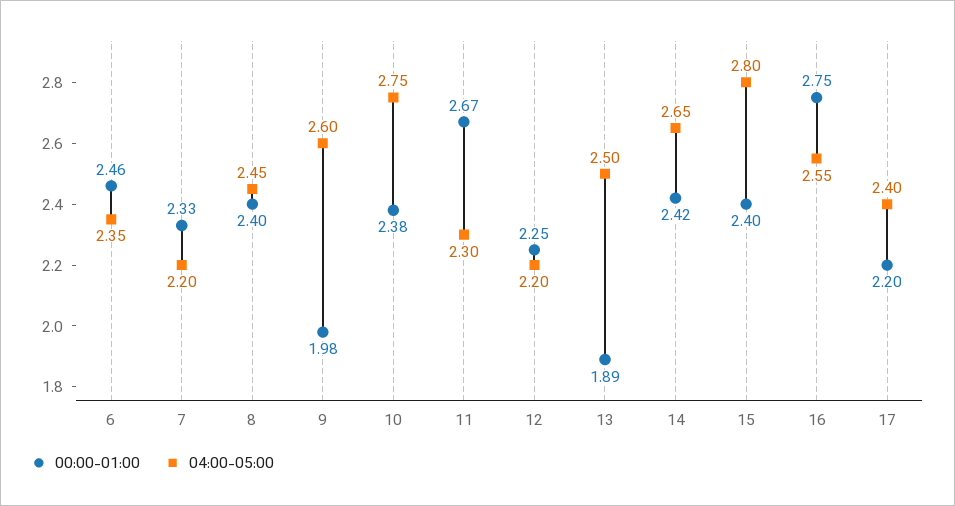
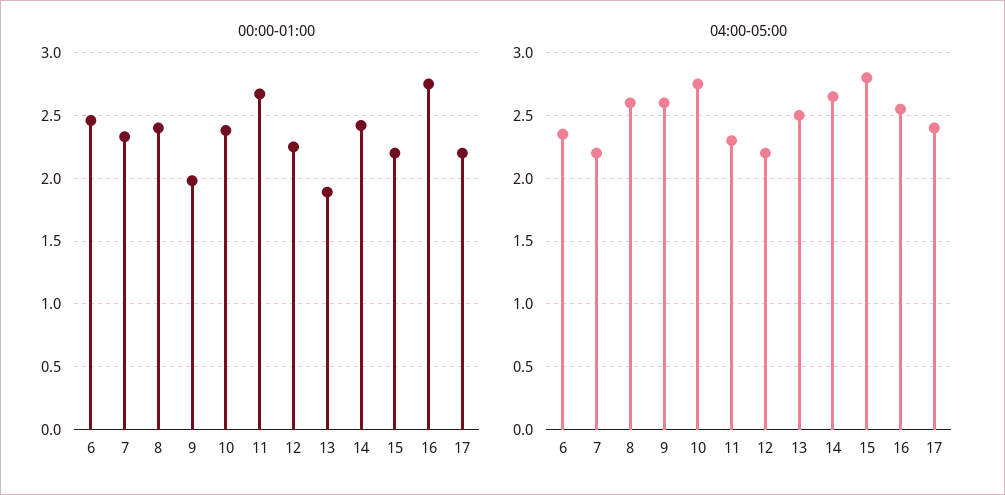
  {
    "00:00-01:00": {
      "6": 2.46,
      "7": 2.33,
      "8": 2.4,
      "9": 1.98,
      "10": 2.38,
      "11": 2.67,
      "12": 2.25,
      "13": 1.89,
      "14": 2.42,
-     "15": 2.4,
+     "15": 2.2,
      "16": 2.75,
      "17": 2.2
    },
    "04:00-05:00": {
      "6": 2.35,
      "7": 2.2,
-     "8": 2.45,
+     "8": 2.6,
      "9": 2.6,
      "10": 2.75,
      "11": 2.3,
      "12": 2.2,
      "13": 2.5,
      "14": 2.65,
      "15": 2.8,
      "16": 2.55,
      "17": 2.4
    }
  }

